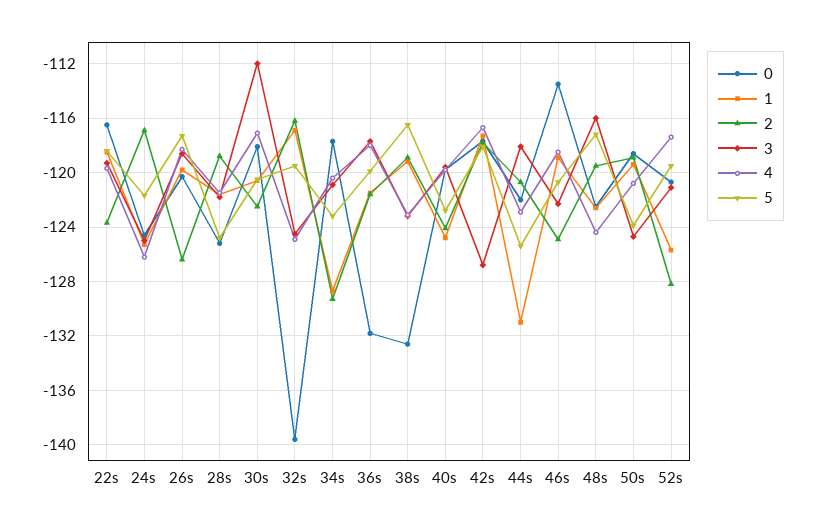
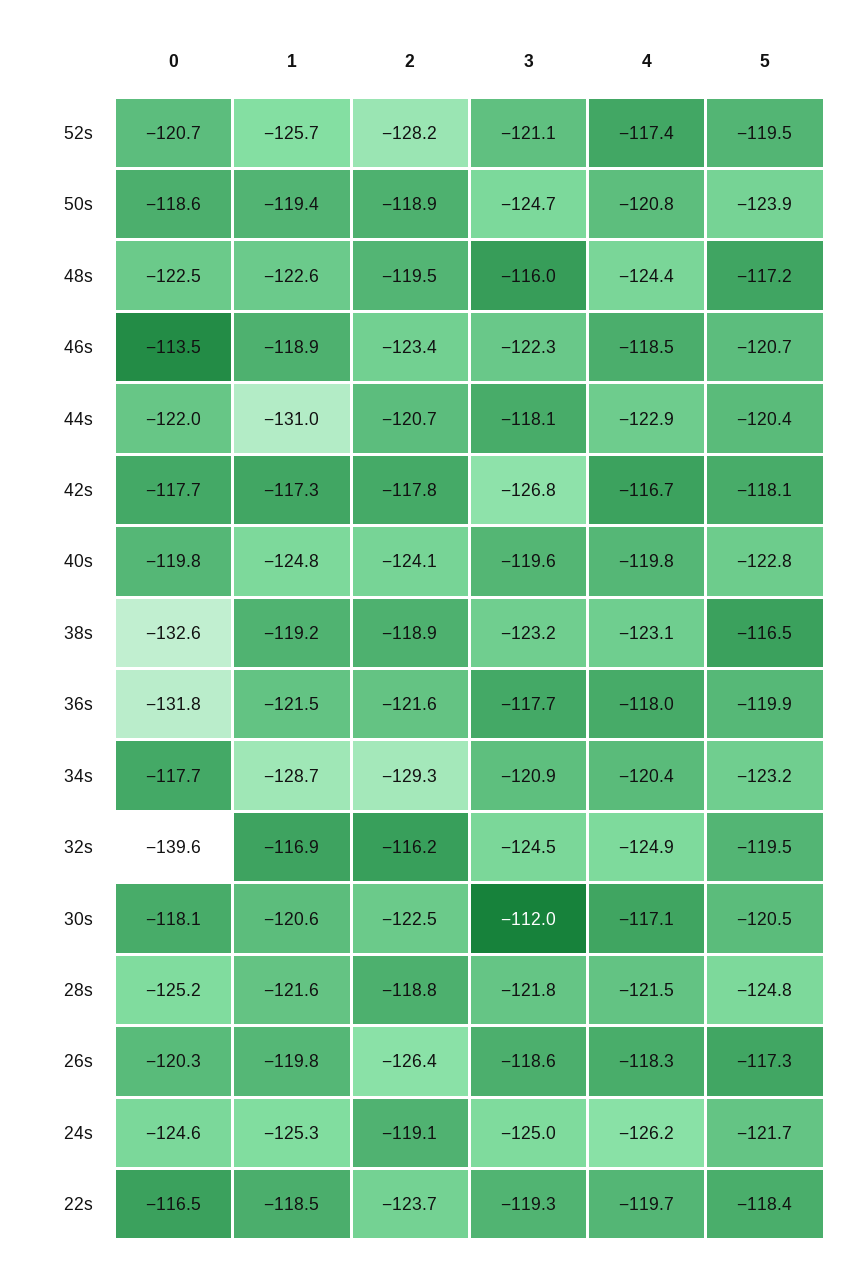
  {
    "0": {
      "22s": -116.5,
      "24s": -124.6,
      "26s": -120.3,
      "28s": -125.2,
      "30s": -118.1,
      "32s": -139.6,
      "34s": -117.7,
      "36s": -131.8,
      "38s": -132.6,
      "40s": -119.8,
      "42s": -117.7,
      "44s": -122,
      "46s": -113.5,
      "48s": -122.5,
      "50s": -118.6,
      "52s": -120.7
    },
    "1": {
      "22s": -118.5,
      "24s": -125.3,
      "26s": -119.8,
      "28s": -121.6,
      "30s": -120.6,
      "32s": -116.9,
      "34s": -128.7,
      "36s": -121.5,
      "38s": -119.2,
      "40s": -124.8,
      "42s": -117.3,
      "44s": -131,
      "46s": -118.9,
      "48s": -122.6,
      "50s": -119.4,
      "52s": -125.7
    },
    "2": {
      "22s": -123.7,
-     "24s": -117,
+     "24s": -119.1,
      "26s": -126.4,
      "28s": -118.8,
      "30s": -122.5,
      "32s": -116.2,
      "34s": -129.3,
      "36s": -121.6,
      "38s": -118.9,
      "40s": -124.1,
      "42s": -117.8,
      "44s": -120.7,
-     "46s": -125,
+     "46s": -123.4,
      "48s": -119.5,
      "50s": -118.9,
      "52s": -128.2
    },
    "3": {
      "22s": -119.3,
      "24s": -125,
      "26s": -118.6,
      "28s": -121.8,
      "30s": -112,
      "32s": -124.5,
      "34s": -120.9,
      "36s": -117.7,
      "38s": -123.2,
      "40s": -119.6,
      "42s": -126.8,
      "44s": -118.1,
      "46s": -122.3,
      "48s": -116,
      "50s": -124.7,
      "52s": -121.1
    },
    "4": {
      "22s": -119.7,
      "24s": -126.2,
      "26s": -118.3,
      "28s": -121.5,
      "30s": -117.1,
      "32s": -124.9,
      "34s": -120.4,
      "36s": -118,
      "38s": -123.1,
      "40s": -119.8,
      "42s": -116.7,
      "44s": -122.9,
      "46s": -118.5,
      "48s": -124.4,
      "50s": -120.8,
      "52s": -117.4
    },
    "5": {
      "22s": -118.4,
      "24s": -121.7,
      "26s": -117.3,
      "28s": -124.8,
      "30s": -120.5,
      "32s": -119.5,
      "34s": -123.2,
      "36s": -119.9,
      "38s": -116.5,
      "40s": -122.8,
      "42s": -118.1,
-     "44s": -125.5,
+     "44s": -120.4,
      "46s": -120.7,
      "48s": -117.2,
      "50s": -123.9,
      "52s": -119.5
    }
  }

